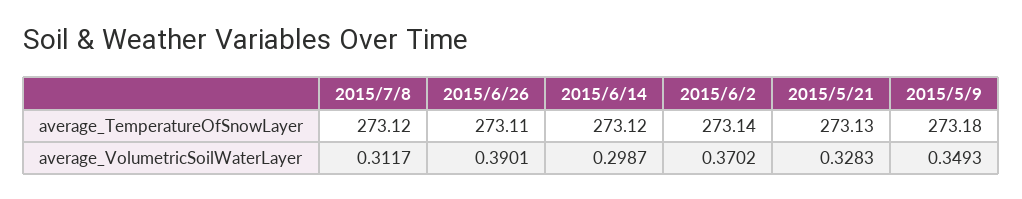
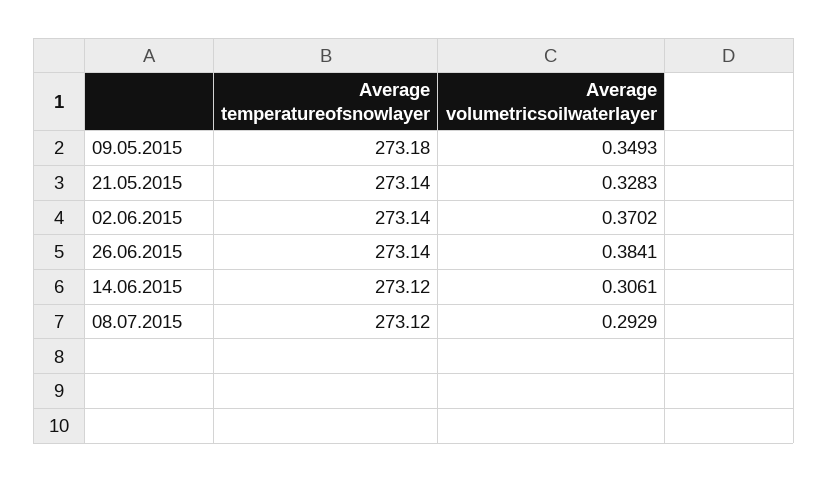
  {
    "2015/7/8": {
      "average_TemperatureOfSnowLayer": 273.12,
-     "average_VolumetricSoilWaterLayer": 0.3117
+     "average_VolumetricSoilWaterLayer": 0.2929
    },
    "2015/6/26": {
-     "average_TemperatureOfSnowLayer": 273.11,
+     "average_TemperatureOfSnowLayer": 273.14,
-     "average_VolumetricSoilWaterLayer": 0.3901
+     "average_VolumetricSoilWaterLayer": 0.3841
    },
    "2015/6/14": {
      "average_TemperatureOfSnowLayer": 273.12,
-     "average_VolumetricSoilWaterLayer": 0.2987
+     "average_VolumetricSoilWaterLayer": 0.3061
    },
    "2015/6/2": {
      "average_TemperatureOfSnowLayer": 273.14,
      "average_VolumetricSoilWaterLayer": 0.3702
    },
    "2015/5/21": {
-     "average_TemperatureOfSnowLayer": 273.13,
+     "average_TemperatureOfSnowLayer": 273.14,
      "average_VolumetricSoilWaterLayer": 0.3283
    },
    "2015/5/9": {
      "average_TemperatureOfSnowLayer": 273.18,
      "average_VolumetricSoilWaterLayer": 0.3493
    }
  }

